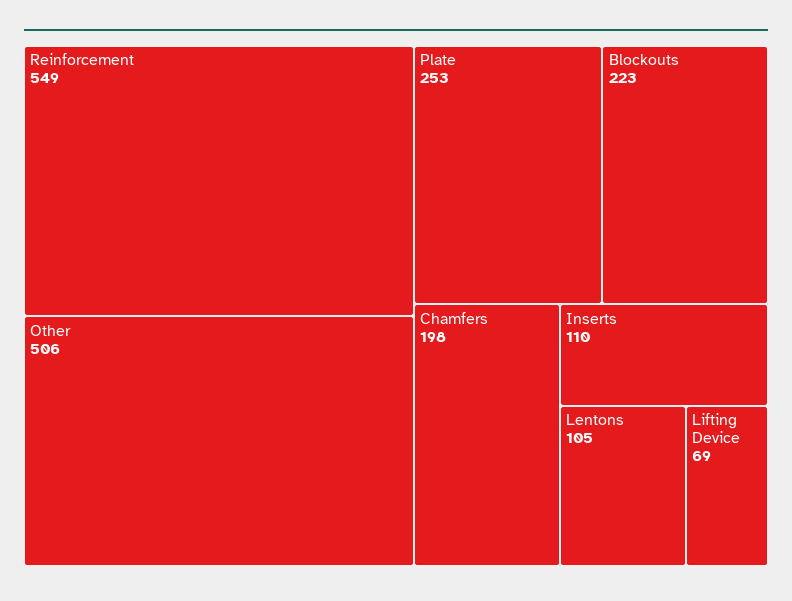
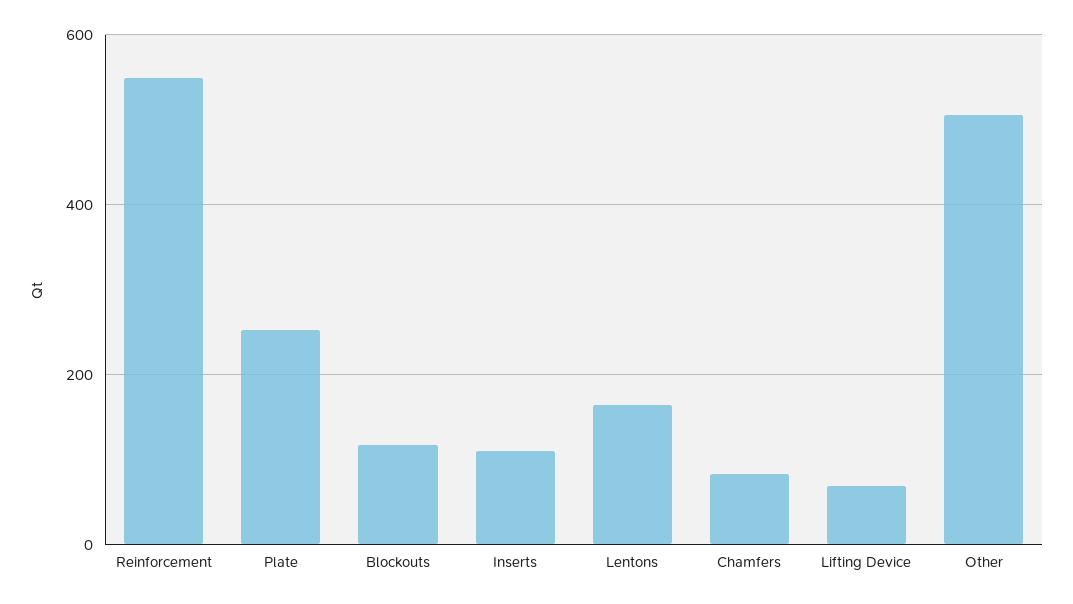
  {
    "Reinforcement": 549,
    "Other": 506,
    "Plate": 253,
-   "Blockouts": 223,
+   "Blockouts": 120,
-   "Chamfers": 198,
+   "Chamfers": 80,
    "Inserts": 110,
-   "Lentons": 105,
+   "Lentons": 160,
    "Lifting Device": 69
  }

